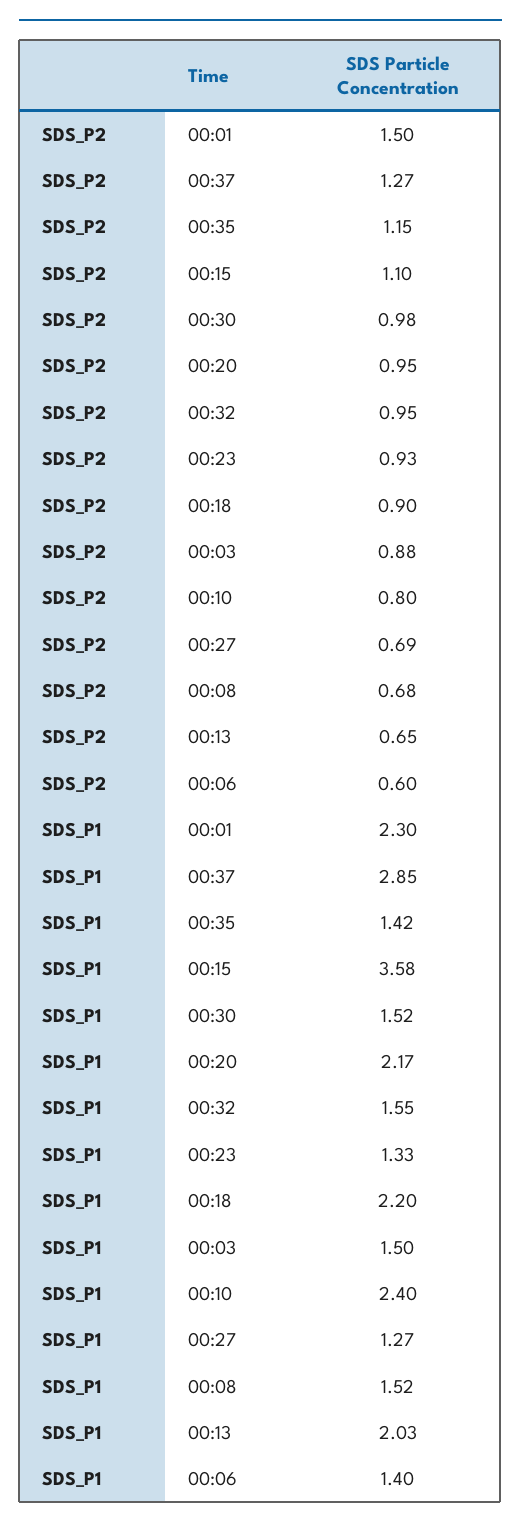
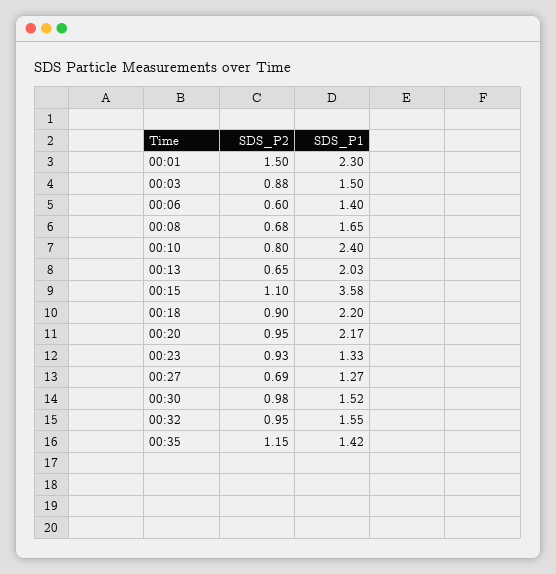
  {
    "SDS_P2": {
      "00:01": 1.5,
-     "00:37": 1.27,
      "00:35": 1.15,
      "00:15": 1.1,
      "00:30": 0.98,
      "00:20": 0.95,
      "00:32": 0.95,
      "00:23": 0.93,
      "00:18": 0.9,
      "00:03": 0.88,
      "00:10": 0.8,
      "00:27": 0.69,
      "00:08": 0.68,
      "00:13": 0.65,
      "00:06": 0.6
    },
    "SDS_P1": {
      "00:01": 2.3,
-     "00:37": 2.85,
      "00:35": 1.42,
      "00:15": 3.58,
      "00:30": 1.52,
      "00:20": 2.17,
      "00:32": 1.55,
      "00:23": 1.33,
      "00:18": 2.2,
      "00:03": 1.5,
      "00:10": 2.4,
      "00:27": 1.27,
-     "00:08": 1.52,
+     "00:08": 1.65,
      "00:13": 2.03,
      "00:06": 1.4
    }
  }

